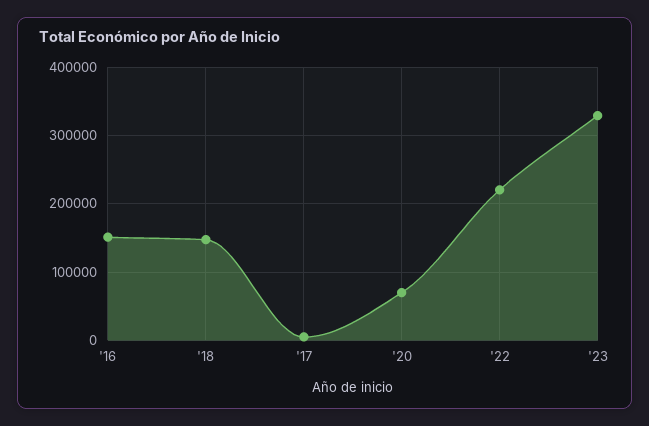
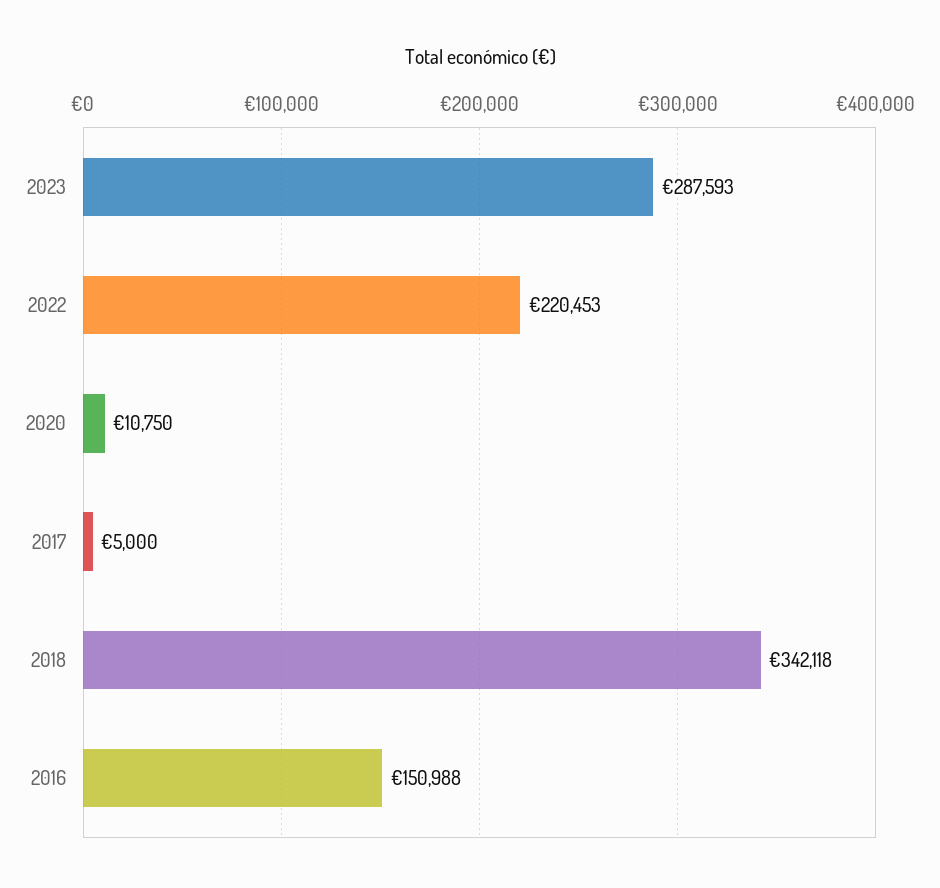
  {
    "'16": 150988,
-   "'18": 150000,
+   "'18": 342118,
    "'17": 5000,
-   "'20": 70000,
+   "'20": 10750,
    "'22": 220453,
-   "'23": 330000
+   "'23": 287593
  }

